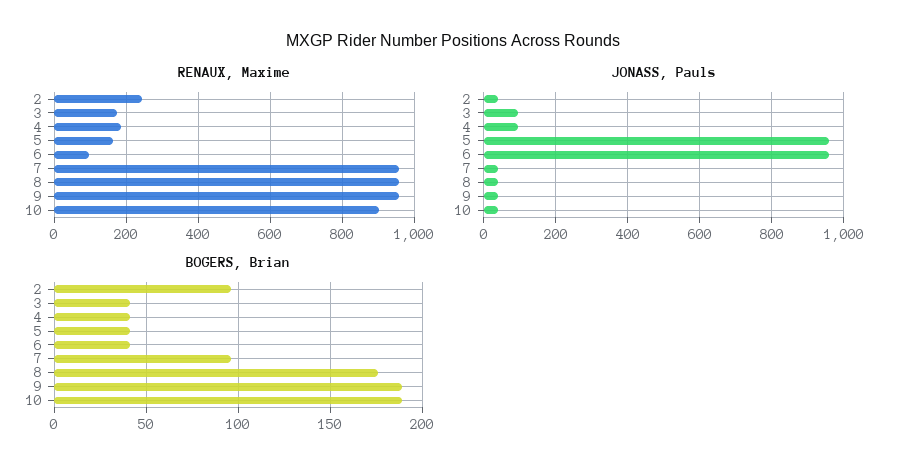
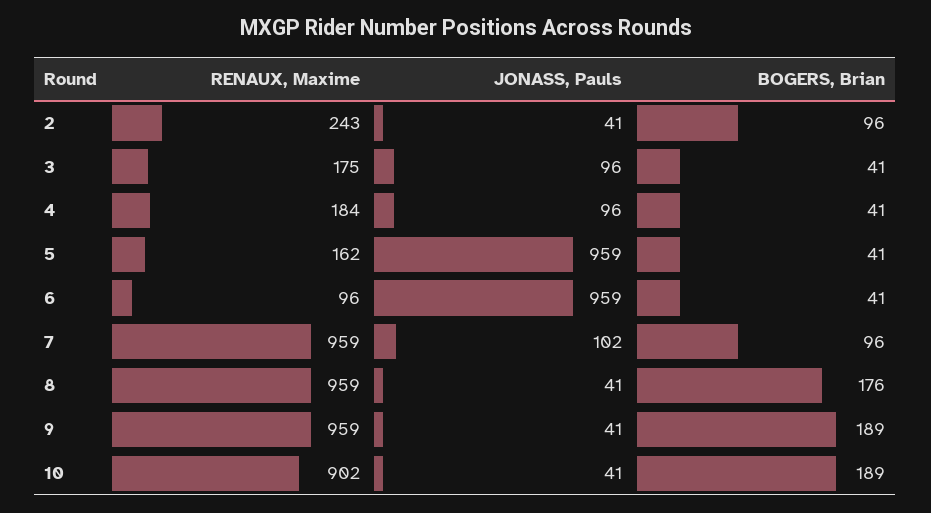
  {
    "RENAUX, Maxime": {
      "2": 243,
      "3": 175,
      "4": 184,
      "5": 162,
      "6": 96,
      "7": 959,
      "8": 959,
      "9": 959,
      "10": 902
    },
    "JONASS, Pauls": {
      "2": 41,
      "3": 96,
      "4": 96,
      "5": 959,
      "6": 959,
-     "7": 40,
+     "7": 102,
      "8": 41,
      "9": 41,
      "10": 41
    },
    "BOGERS, Brian": {
      "2": 96,
      "3": 41,
      "4": 41,
      "5": 41,
      "6": 41,
      "7": 96,
      "8": 176,
      "9": 189,
      "10": 189
    }
  }

